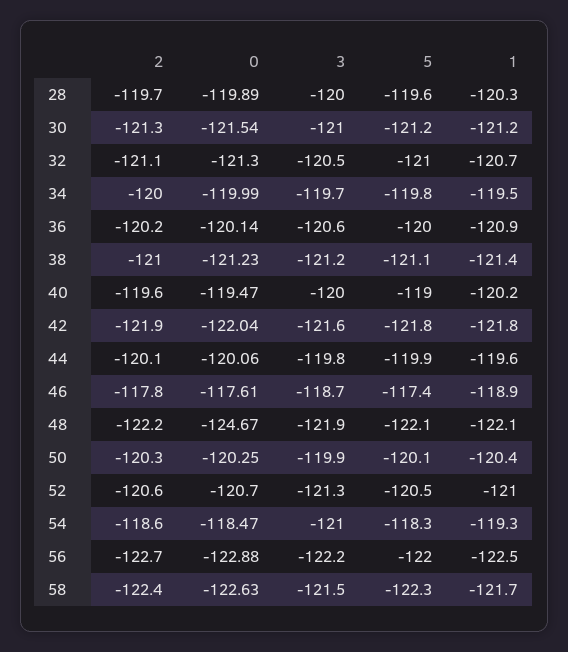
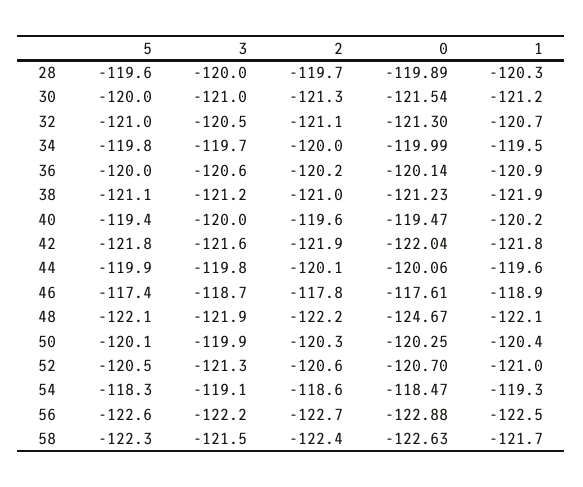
  {
    "2": {
      "28": -119.7,
      "30": -121.3,
      "32": -121.1,
      "34": -120,
      "36": -120.2,
      "38": -121,
      "40": -119.6,
      "42": -121.9,
      "44": -120.1,
      "46": -117.8,
      "48": -122.2,
      "50": -120.3,
      "52": -120.6,
      "54": -118.6,
      "56": -122.7,
      "58": -122.4
    },
    "0": {
      "28": -119.89,
      "30": -121.54,
      "32": -121.3,
      "34": -119.99,
      "36": -120.14,
      "38": -121.23,
      "40": -119.47,
      "42": -122.04,
      "44": -120.06,
      "46": -117.61,
      "48": -124.67,
      "50": -120.25,
      "52": -120.7,
      "54": -118.47,
      "56": -122.88,
      "58": -122.63
    },
    "3": {
      "28": -120,
      "30": -121,
      "32": -120.5,
      "34": -119.7,
      "36": -120.6,
      "38": -121.2,
      "40": -120,
      "42": -121.6,
      "44": -119.8,
      "46": -118.7,
      "48": -121.9,
      "50": -119.9,
      "52": -121.3,
-     "54": -121,
+     "54": -119.1,
      "56": -122.2,
      "58": -121.5
    },
    "5": {
      "28": -119.6,
-     "30": -121.2,
+     "30": -120,
      "32": -121,
      "34": -119.8,
      "36": -120,
      "38": -121.1,
-     "40": -119,
+     "40": -119.4,
      "42": -121.8,
      "44": -119.9,
      "46": -117.4,
      "48": -122.1,
      "50": -120.1,
      "52": -120.5,
      "54": -118.3,
-     "56": -122,
+     "56": -122.6,
      "58": -122.3
    },
    "1": {
      "28": -120.3,
      "30": -121.2,
      "32": -120.7,
      "34": -119.5,
      "36": -120.9,
-     "38": -121.4,
+     "38": -121.9,
      "40": -120.2,
      "42": -121.8,
      "44": -119.6,
      "46": -118.9,
      "48": -122.1,
      "50": -120.4,
      "52": -121,
      "54": -119.3,
      "56": -122.5,
      "58": -121.7
    }
  }

